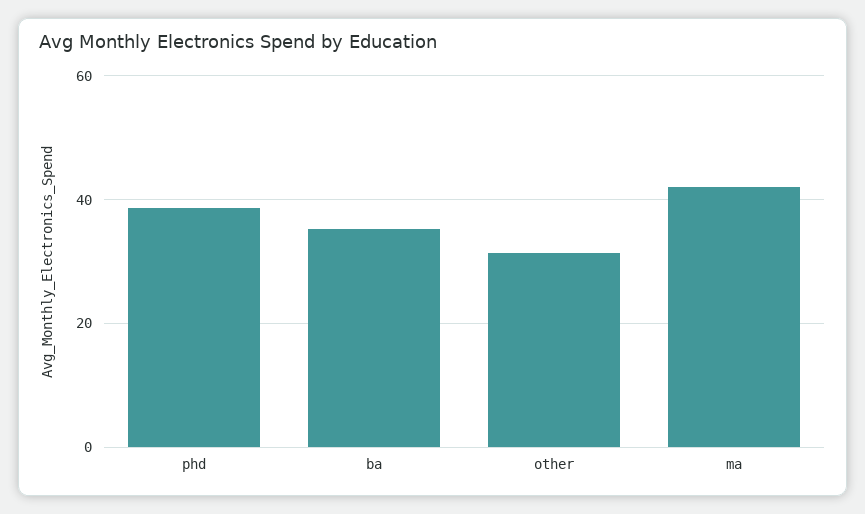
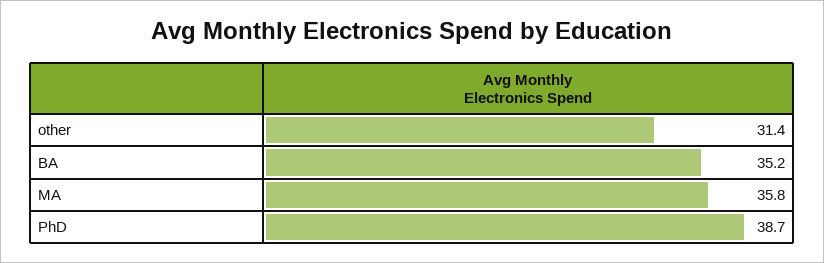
  {
    "phd": 38.7,
    "ba": 35.2,
    "other": 31.4,
-   "ma": 42
+   "ma": 35.8
  }

